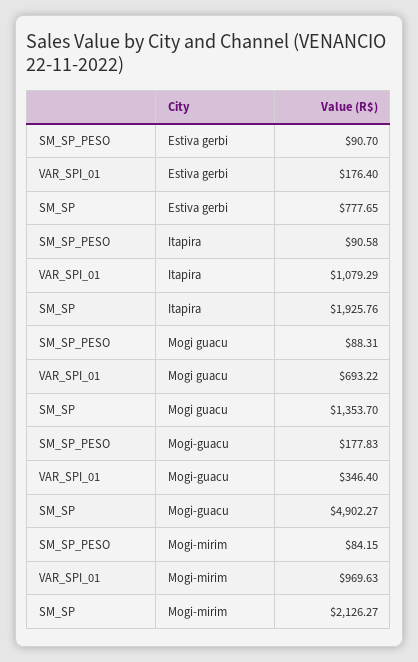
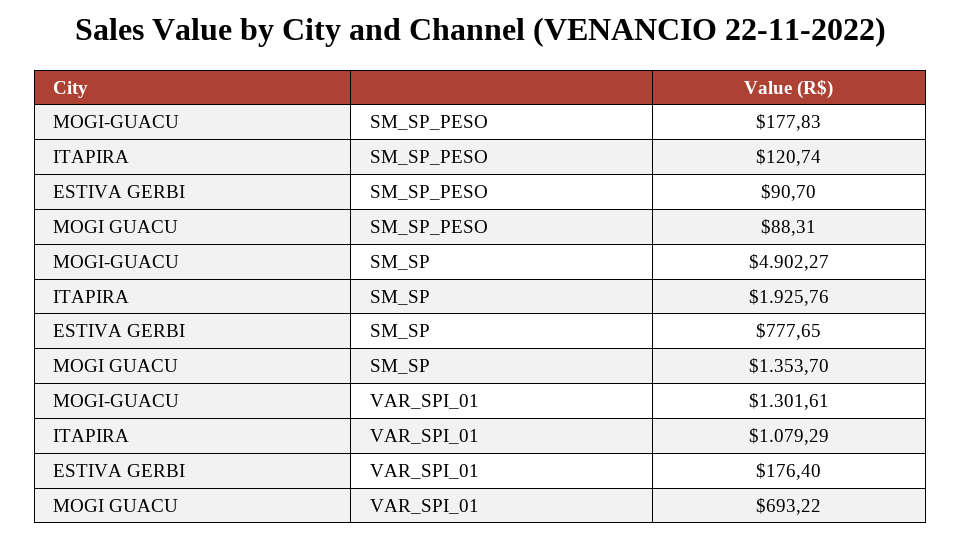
  {
    "SM_SP_PESO": {
      "Estiva gerbi": 90.7,
-     "Itapira": 90.58,
+     "Itapira": 120.74,
      "Mogi guacu": 88.31,
-     "Mogi-guacu": 177.83,
+     "Mogi-guacu": 177.83
-     "Mogi-mirim": 84.15
    },
    "VAR_SPI_01": {
      "Estiva gerbi": 176.4,
      "Itapira": 1079.29,
      "Mogi guacu": 693.22,
-     "Mogi-guacu": 346.4,
+     "Mogi-guacu": 1301.61
-     "Mogi-mirim": 969.63
    },
    "SM_SP": {
      "Estiva gerbi": 777.65,
      "Itapira": 1925.76,
      "Mogi guacu": 1353.7,
-     "Mogi-guacu": 4902.27,
+     "Mogi-guacu": 4902.27
-     "Mogi-mirim": 2126.27
    }
  }

